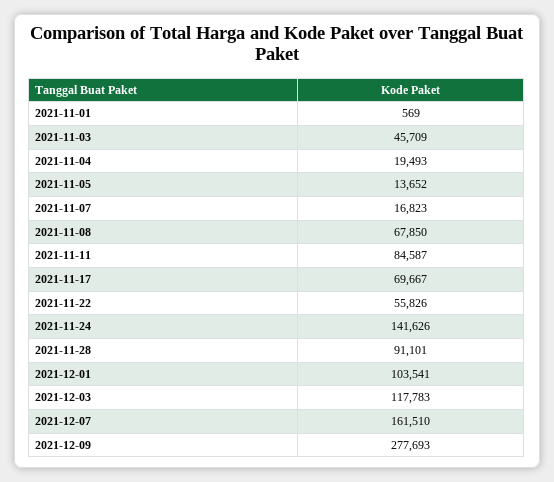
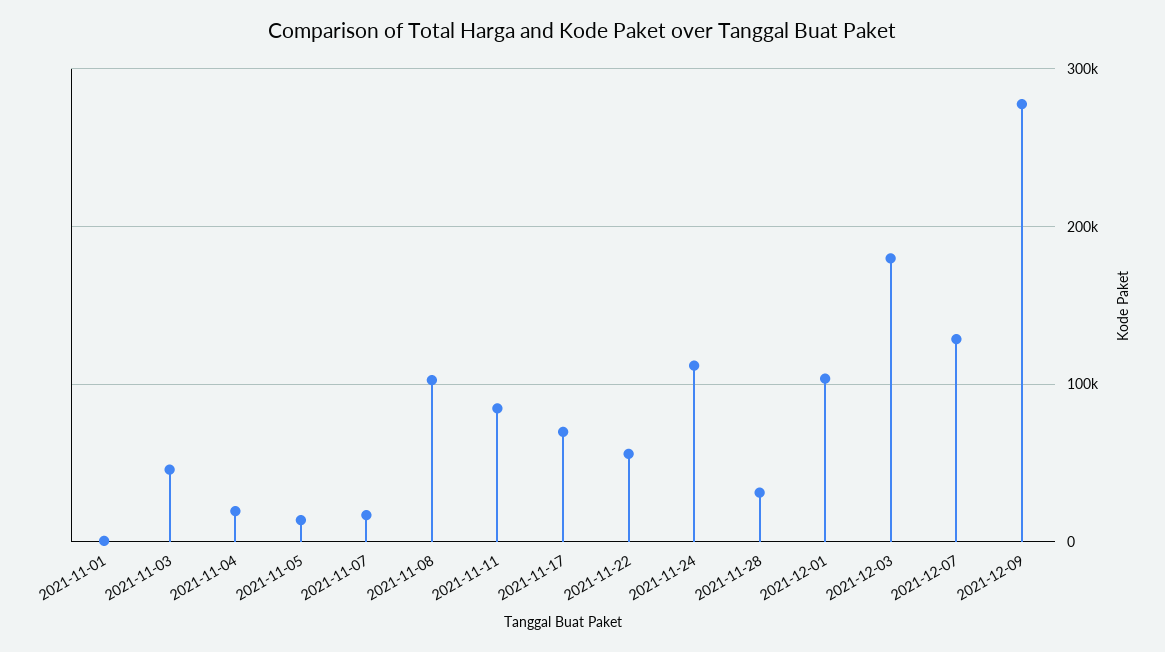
  {
    "2021-11-01": 569,
    "2021-11-03": 45709,
    "2021-11-04": 19493,
    "2021-11-05": 13652,
    "2021-11-07": 16823,
-   "2021-11-08": 67850,
+   "2021-11-08": 100000,
    "2021-11-11": 84587,
    "2021-11-17": 69667,
    "2021-11-22": 55826,
-   "2021-11-24": 141626,
+   "2021-11-24": 110000,
-   "2021-11-28": 91101,
+   "2021-11-28": 30000,
    "2021-12-01": 103541,
-   "2021-12-03": 117783,
+   "2021-12-03": 180000,
-   "2021-12-07": 161510,
+   "2021-12-07": 130000,
    "2021-12-09": 277693
  }

